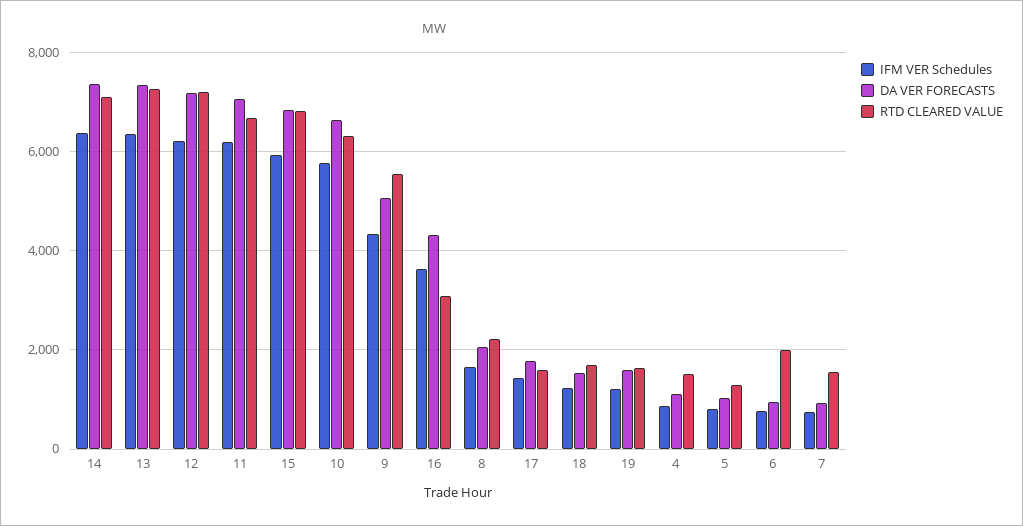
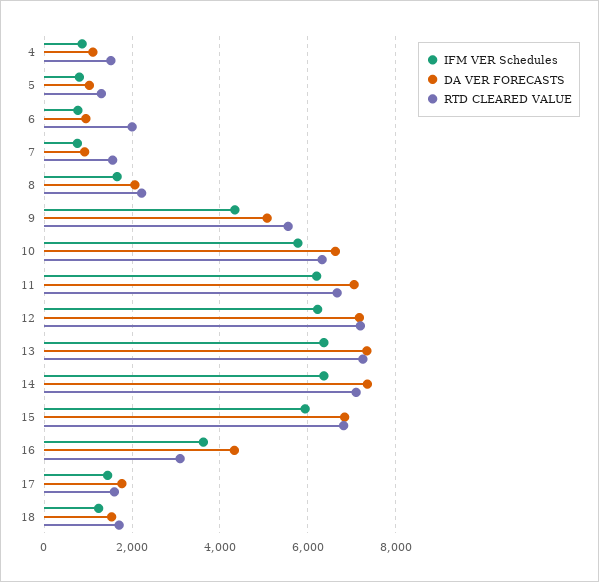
  {
    "IFM VER Schedules": {
      "14": 6400,
      "13": 6400,
      "12": 6200,
      "11": 6200,
      "15": 6000,
      "10": 5800,
      "9": 4400,
      "16": 3600,
      "8": 1600,
      "17": 1400,
      "18": 1200,
-     "19": 1200,
      "4": 800,
      "5": 800,
      "6": 800,
      "7": 800
    },
    "DA VER FORECASTS": {
      "14": 7400,
      "13": 7400,
      "12": 7200,
      "11": 7000,
      "15": 6800,
      "10": 6600,
      "9": 5000,
      "16": 4400,
      "8": 2000,
      "17": 1800,
      "18": 1600,
-     "19": 1600,
      "4": 1200,
      "5": 1000,
      "6": 1000,
      "7": 1000
    },
    "RTD CLEARED VALUE": {
      "14": 7000,
      "13": 7200,
      "12": 7200,
      "11": 6600,
      "15": 6800,
      "10": 6400,
      "9": 5600,
      "16": 3000,
      "8": 2200,
      "17": 1600,
      "18": 1800,
-     "19": 1600,
      "4": 1600,
      "5": 1200,
      "6": 2000,
      "7": 1600
    }
  }

